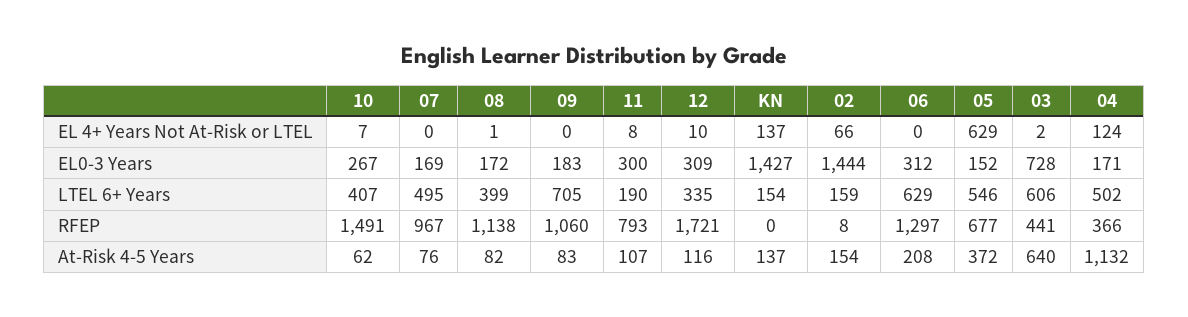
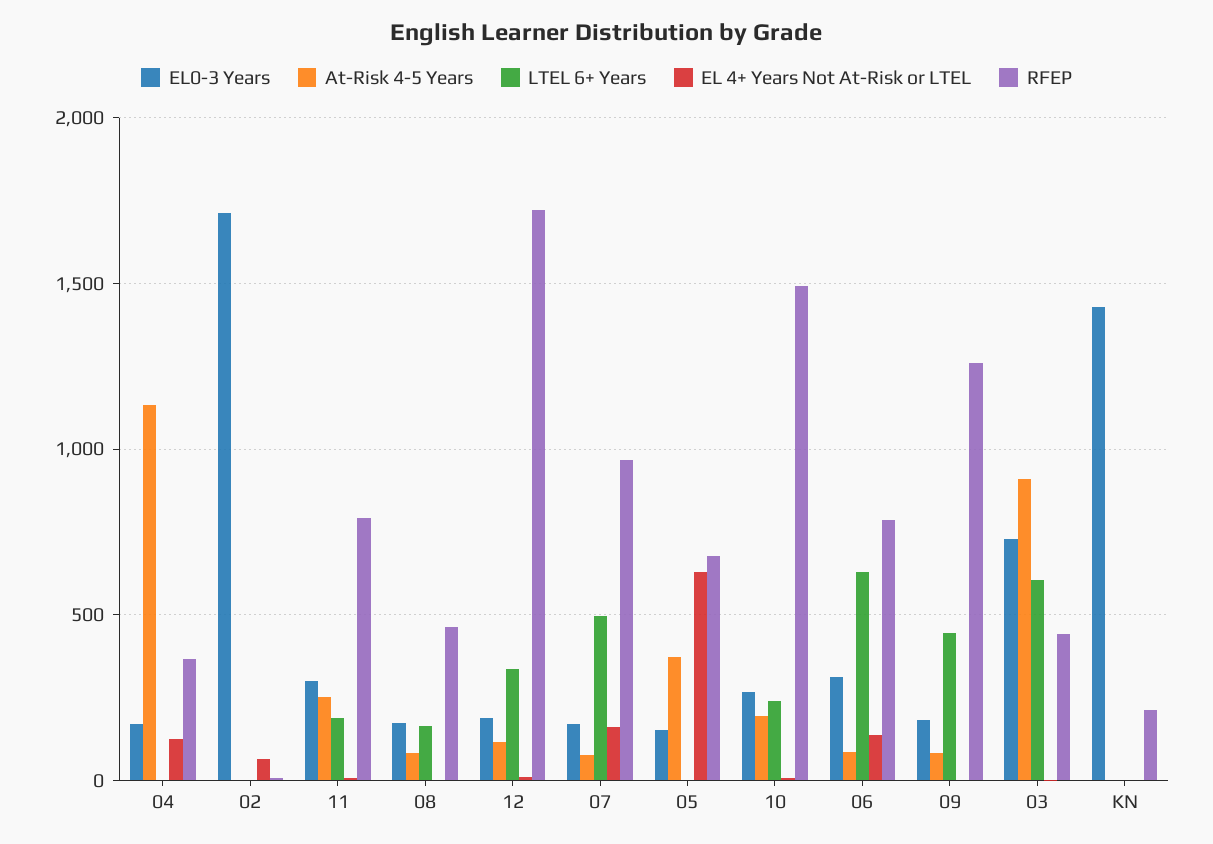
  {
    "EL 4+ Years Not At-Risk or LTEL": {
      "10": 7,
-     "07": 0,
+     "07": 150,
      "08": 1,
      "09": 0,
      "11": 8,
      "12": 10,
-     "KN": 137,
+     "KN": 0,
      "02": 66,
-     "06": 0,
+     "06": 150,
      "05": 629,
      "03": 2,
      "04": 124
    },
    "EL0-3 Years": {
      "10": 267,
      "07": 169,
      "08": 172,
      "09": 183,
      "11": 300,
-     "12": 309,
+     "12": 200,
      "KN": 1427,
-     "02": 1444,
+     "02": 1700,
      "06": 312,
      "05": 152,
      "03": 728,
      "04": 171
    },
    "LTEL 6+ Years": {
-     "10": 407,
+     "10": 250,
      "07": 495,
-     "08": 399,
+     "08": 150,
-     "09": 705,
+     "09": 450,
      "11": 190,
      "12": 335,
-     "KN": 154,
+     "KN": 0,
-     "02": 159,
+     "02": 0,
      "06": 629,
-     "05": 546,
+     "05": 0,
      "03": 606,
-     "04": 502
+     "04": 0
    },
    "RFEP": {
      "10": 1491,
      "07": 967,
-     "08": 1138,
+     "08": 450,
-     "09": 1060,
+     "09": 1250,
      "11": 793,
      "12": 1721,
-     "KN": 0,
+     "KN": 200,
      "02": 8,
-     "06": 1297,
+     "06": 800,
      "05": 677,
      "03": 441,
      "04": 366
    },
    "At-Risk 4-5 Years": {
-     "10": 62,
+     "10": 200,
      "07": 76,
      "08": 82,
      "09": 83,
-     "11": 107,
+     "11": 250,
      "12": 116,
-     "KN": 137,
+     "KN": 0,
-     "02": 154,
+     "02": 0,
-     "06": 208,
+     "06": 100,
      "05": 372,
-     "03": 640,
+     "03": 900,
      "04": 1132
    }
  }

